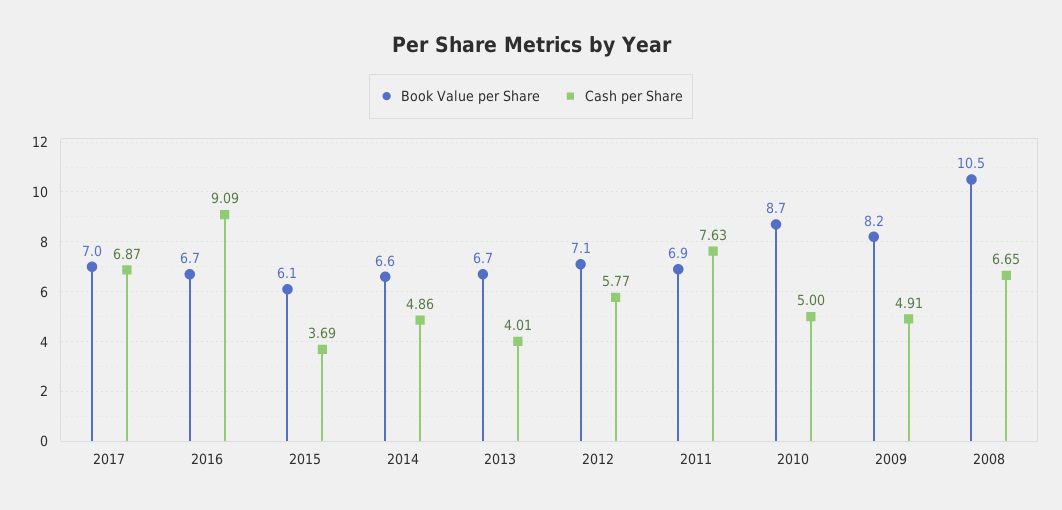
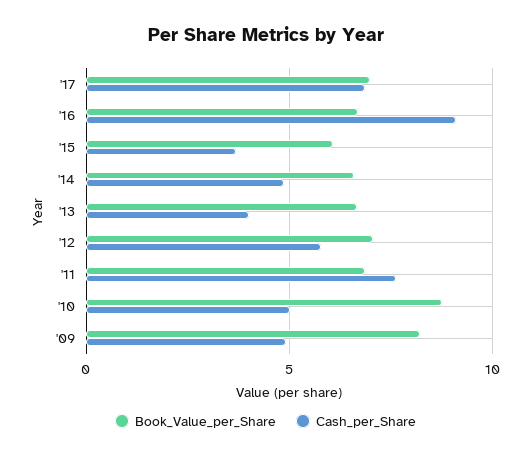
  {
    "Book Value per Share": {
      "2017": 7,
      "2016": 6.7,
      "2015": 6.1,
      "2014": 6.6,
      "2013": 6.7,
      "2012": 7.1,
      "2011": 6.9,
      "2010": 8.7,
-     "2009": 8.2,
+     "2009": 8.2
-     "2008": 10.5
    },
    "Cash per Share": {
      "2017": 6.87,
      "2016": 9.09,
      "2015": 3.69,
      "2014": 4.86,
      "2013": 4.01,
      "2012": 5.77,
      "2011": 7.63,
      "2010": 5,
-     "2009": 4.91,
+     "2009": 4.91
-     "2008": 6.65
    }
  }

